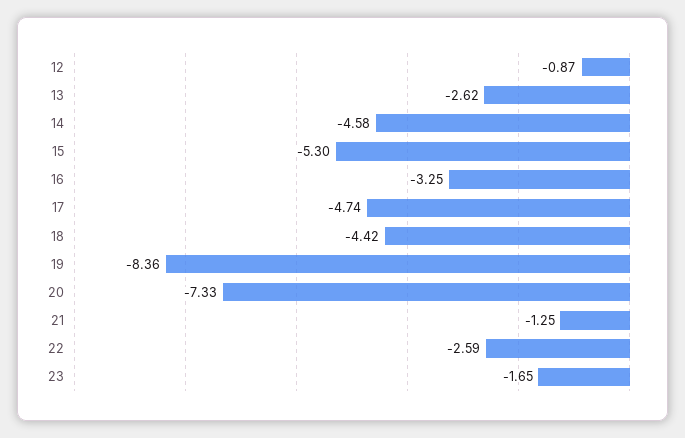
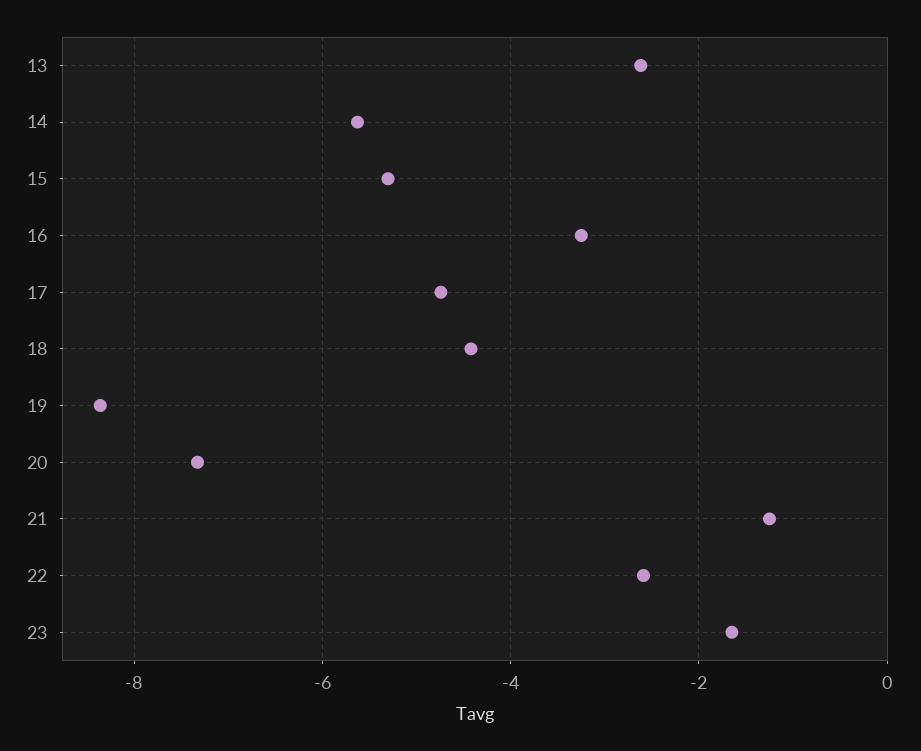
  {
-   "12": -0.87,
    "13": -2.62,
-   "14": -4.58,
+   "14": -5.6,
    "15": -5.3,
    "16": -3.25,
    "17": -4.74,
    "18": -4.42,
    "19": -8.36,
    "20": -7.33,
    "21": -1.25,
    "22": -2.59,
    "23": -1.65
  }

